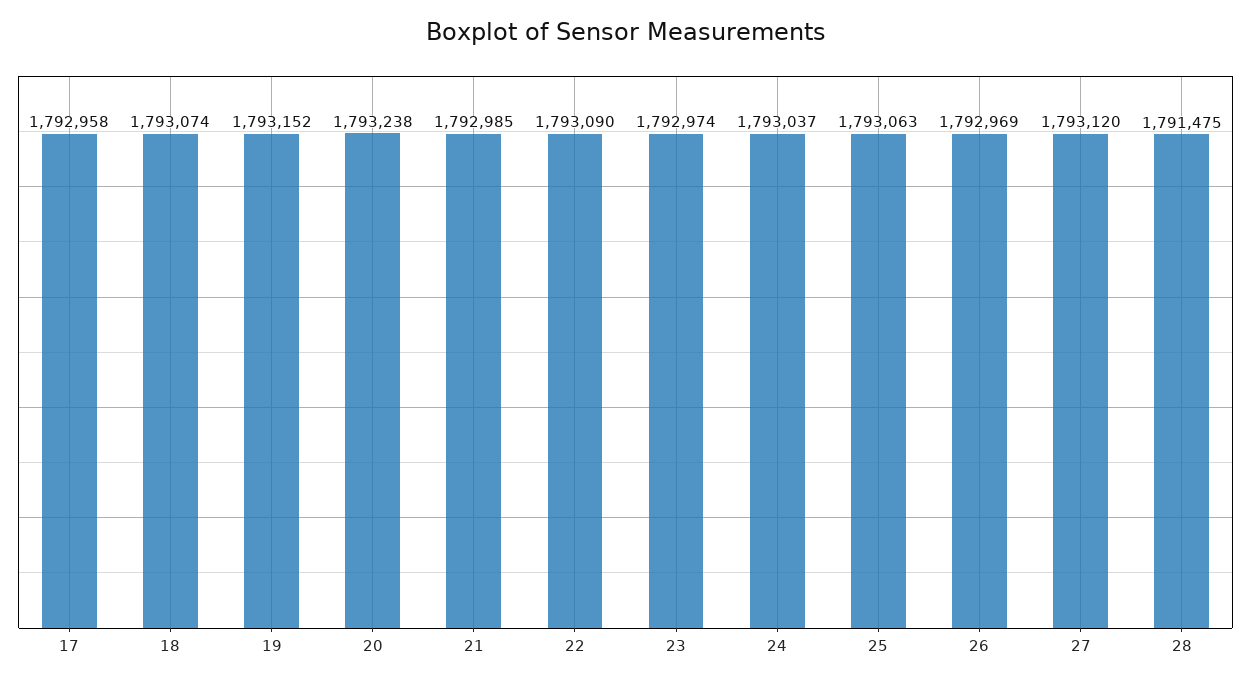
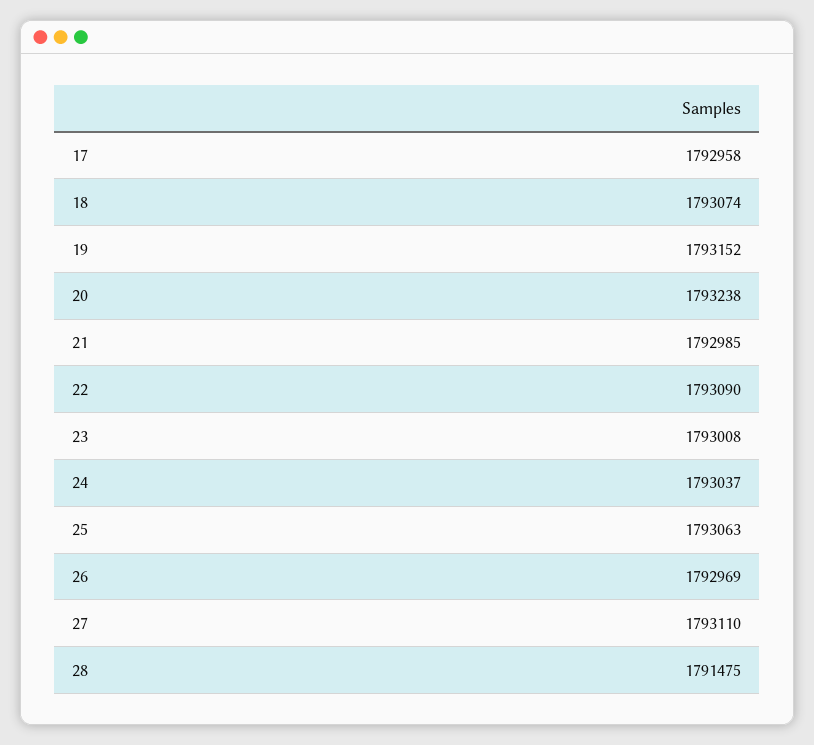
  {
    "17": 1792958,
    "18": 1793074,
    "19": 1793152,
    "20": 1793238,
    "21": 1792985,
    "22": 1793090,
-   "23": 1792974,
+   "23": 1793008,
    "24": 1793037,
    "25": 1793063,
    "26": 1792969,
-   "27": 1793120,
+   "27": 1793110,
    "28": 1791475
  }

